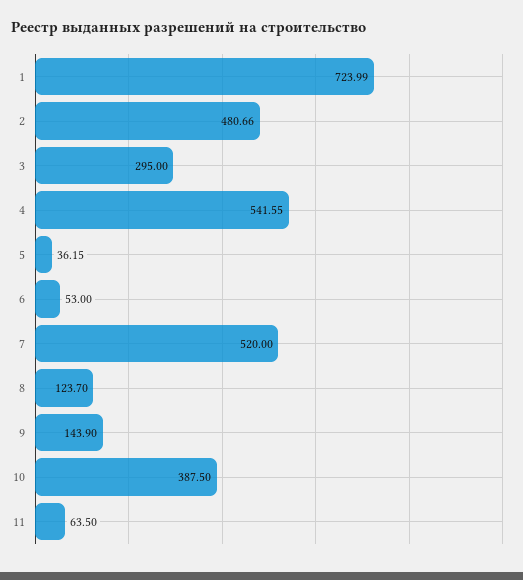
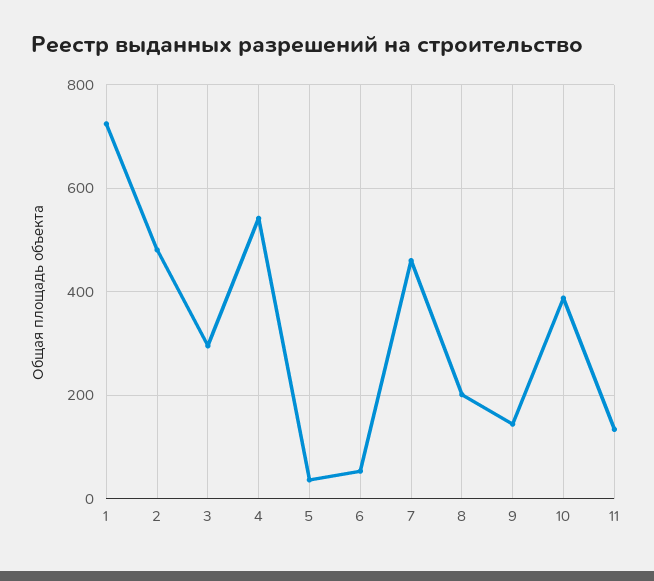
  {
    "1": 723.99,
    "2": 480.66,
    "3": 295,
    "4": 541.55,
    "5": 36.15,
    "6": 53,
-   "7": 520,
+   "7": 460,
-   "8": 123.7,
+   "8": 200,
    "9": 143.9,
    "10": 387.5,
-   "11": 63.5
+   "11": 140
  }

